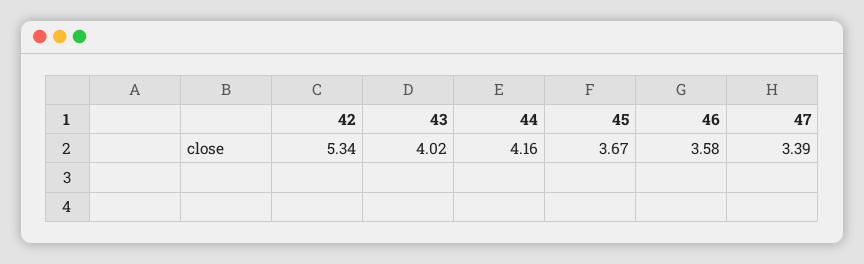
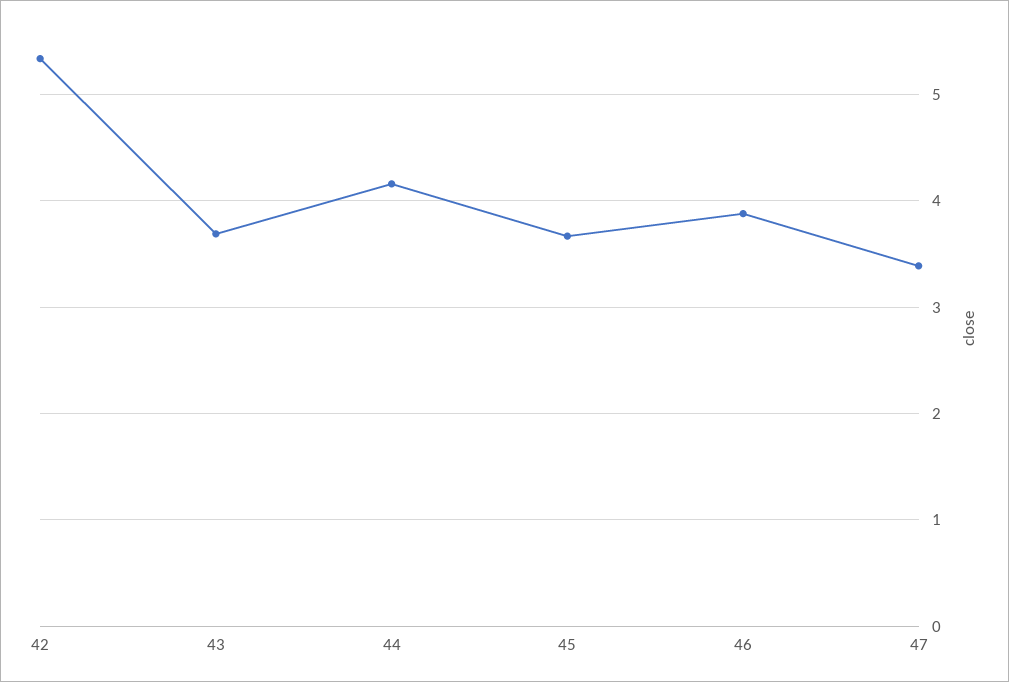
  {
    "42": 5.34,
-   "43": 4.02,
+   "43": 3.7,
    "44": 4.16,
    "45": 3.67,
-   "46": 3.58,
+   "46": 3.9,
    "47": 3.39
  }

